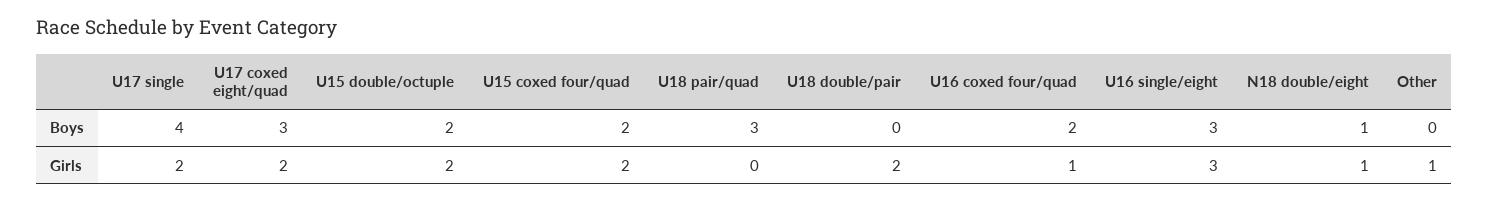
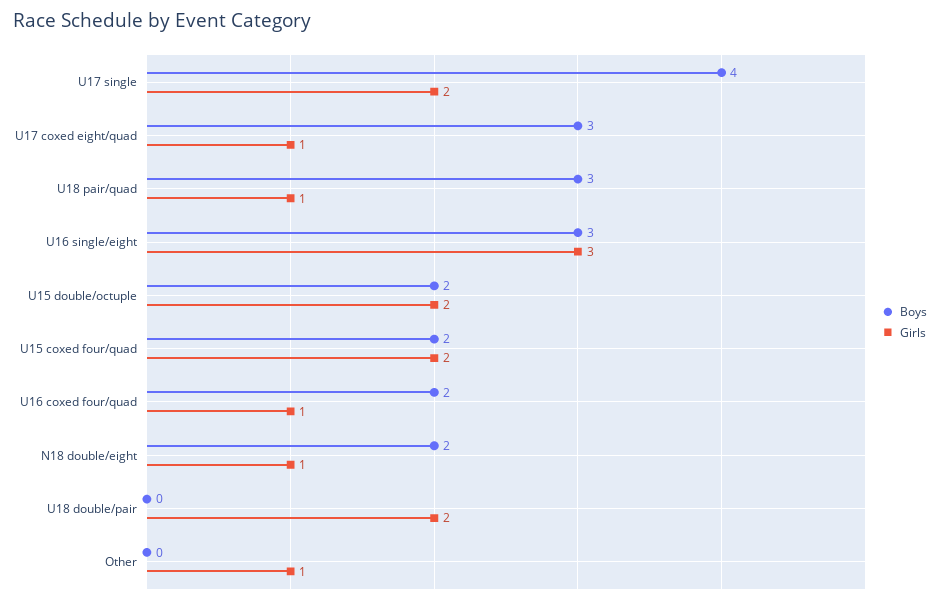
  {
    "Boys": {
      "U17 single": 4,
      "U17 coxed eight/quad": 3,
      "U15 double/octuple": 2,
      "U15 coxed four/quad": 2,
      "U18 pair/quad": 3,
      "U18 double/pair": 0,
      "U16 coxed four/quad": 2,
      "U16 single/eight": 3,
-     "N18 double/eight": 1,
+     "N18 double/eight": 2,
      "Other": 0
    },
    "Girls": {
      "U17 single": 2,
-     "U17 coxed eight/quad": 2,
+     "U17 coxed eight/quad": 1,
      "U15 double/octuple": 2,
      "U15 coxed four/quad": 2,
-     "U18 pair/quad": 0,
+     "U18 pair/quad": 1,
      "U18 double/pair": 2,
      "U16 coxed four/quad": 1,
      "U16 single/eight": 3,
      "N18 double/eight": 1,
      "Other": 1
    }
  }

